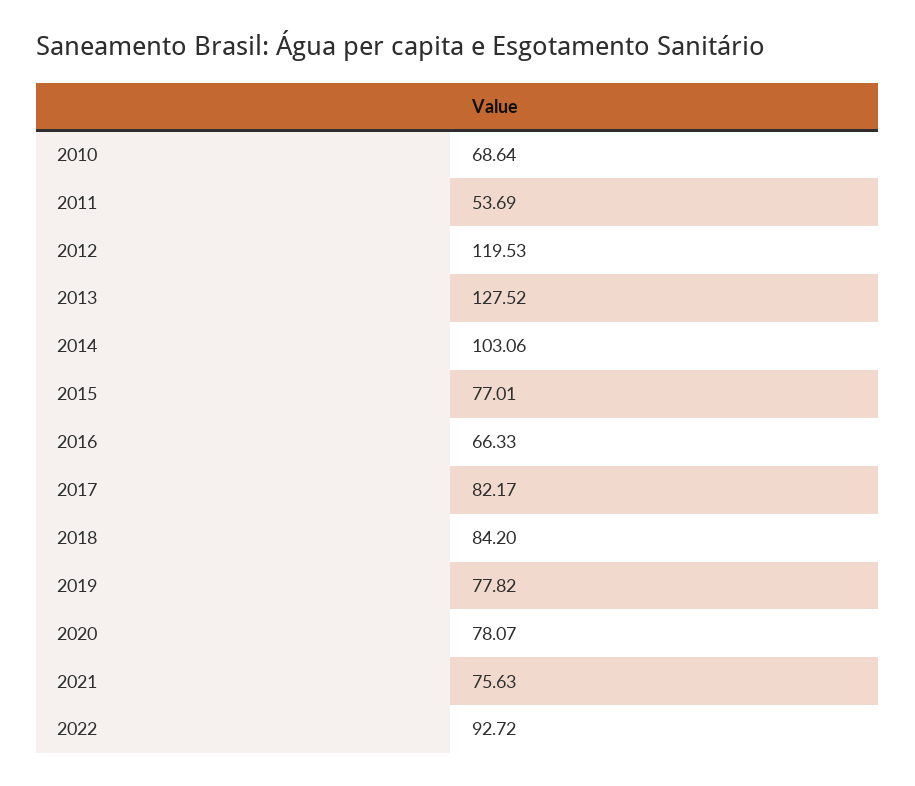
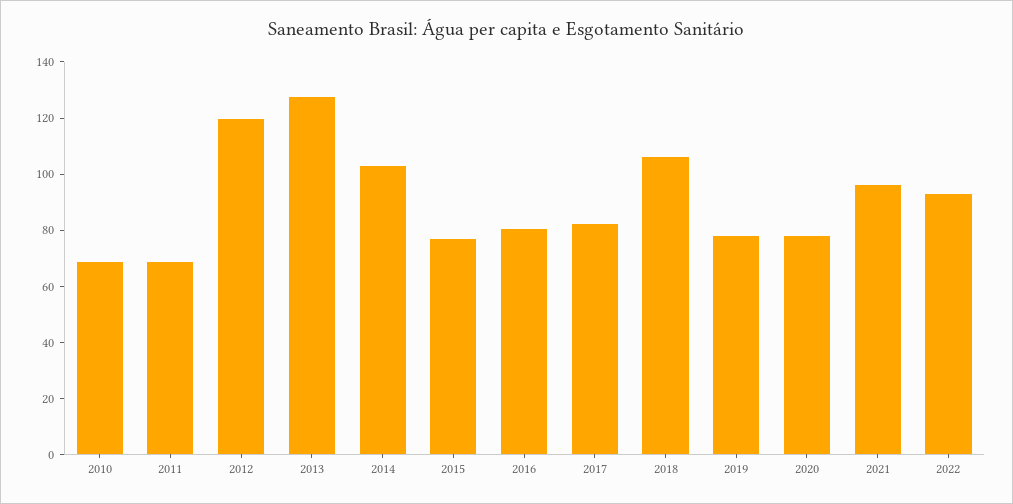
  {
    "2010": 68.64,
-   "2011": 53.69,
+   "2011": 70,
    "2012": 119.53,
    "2013": 127.52,
    "2014": 103.06,
    "2015": 77.01,
-   "2016": 66.33,
+   "2016": 80,
    "2017": 82.17,
-   "2018": 84.2,
+   "2018": 105,
    "2019": 77.82,
    "2020": 78.07,
-   "2021": 75.63,
+   "2021": 95,
    "2022": 92.72
  }

